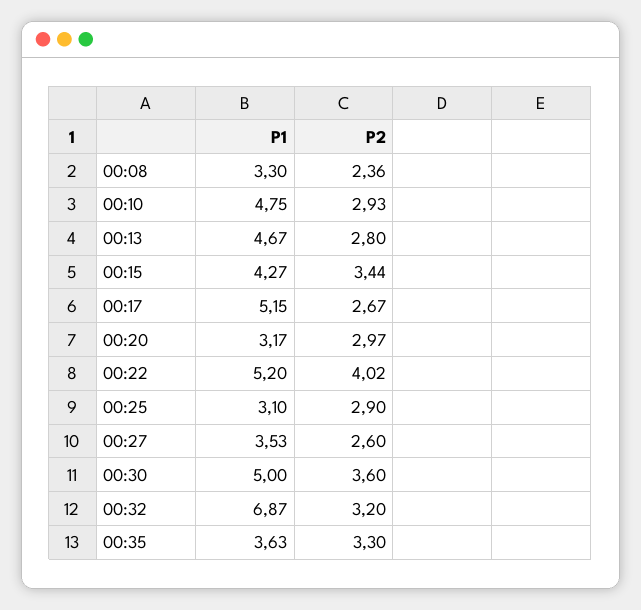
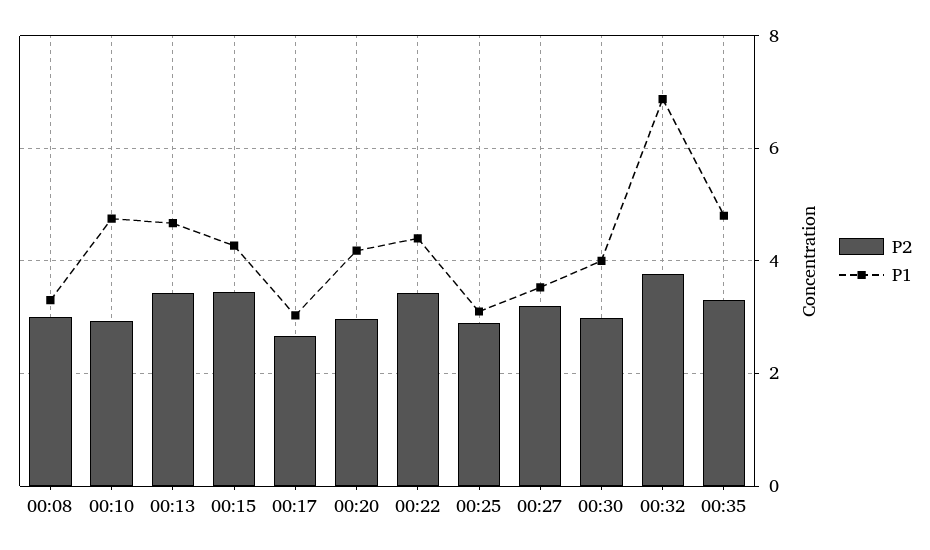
  {
    "P1": {
      "00:08": 3.3,
      "00:10": 4.75,
      "00:13": 4.67,
      "00:15": 4.27,
-     "00:17": 5.15,
+     "00:17": 3,
-     "00:20": 3.17,
+     "00:20": 4.2,
-     "00:22": 5.2,
+     "00:22": 4.4,
      "00:25": 3.1,
      "00:27": 3.53,
-     "00:30": 5,
+     "00:30": 4,
      "00:32": 6.87,
-     "00:35": 3.63
+     "00:35": 4.8
    },
    "P2": {
-     "00:08": 2.36,
+     "00:08": 3,
      "00:10": 2.93,
-     "00:13": 2.8,
+     "00:13": 3.4,
      "00:15": 3.44,
      "00:17": 2.67,
      "00:20": 2.97,
-     "00:22": 4.02,
+     "00:22": 3.4,
      "00:25": 2.9,
-     "00:27": 2.6,
+     "00:27": 3.2,
-     "00:30": 3.6,
+     "00:30": 3,
-     "00:32": 3.2,
+     "00:32": 3.8,
      "00:35": 3.3
    }
  }

